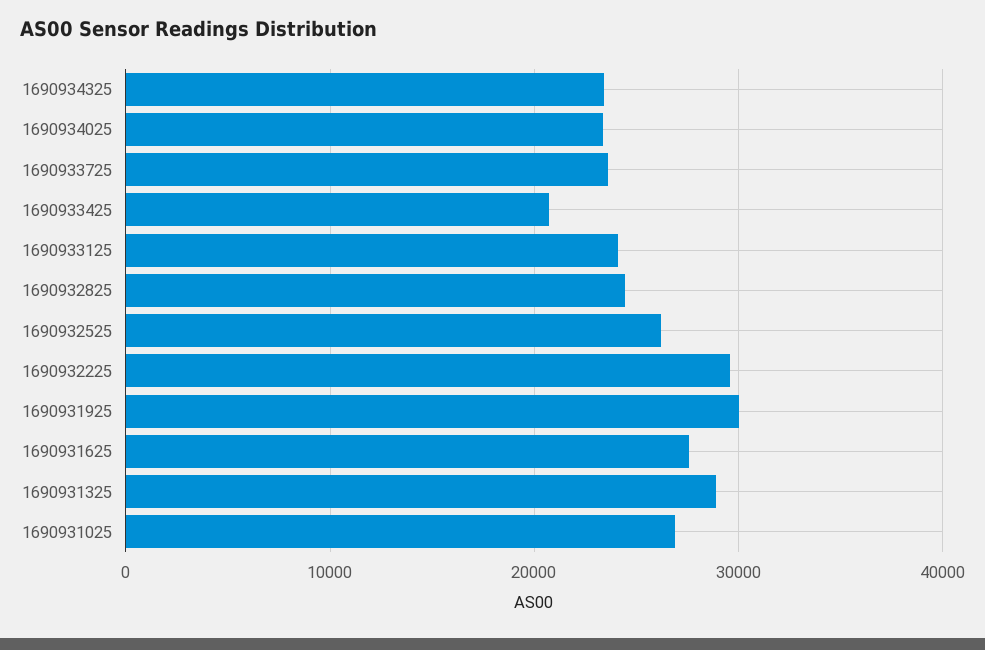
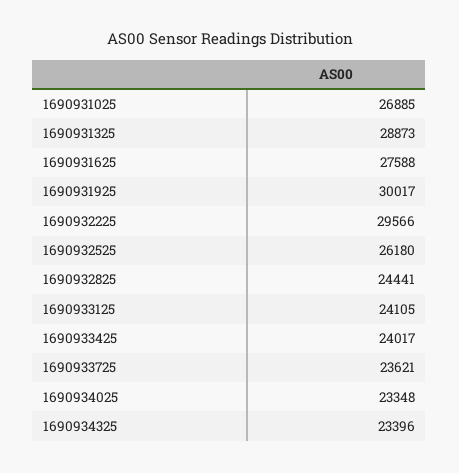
  {
    "1690934325": 23396,
    "1690934025": 23348,
    "1690933725": 23621,
-   "1690933425": 21000,
+   "1690933425": 24017,
    "1690933125": 24105,
    "1690932825": 24441,
    "1690932525": 26180,
    "1690932225": 29566,
    "1690931925": 30017,
    "1690931625": 27588,
    "1690931325": 28873,
    "1690931025": 26885
  }

